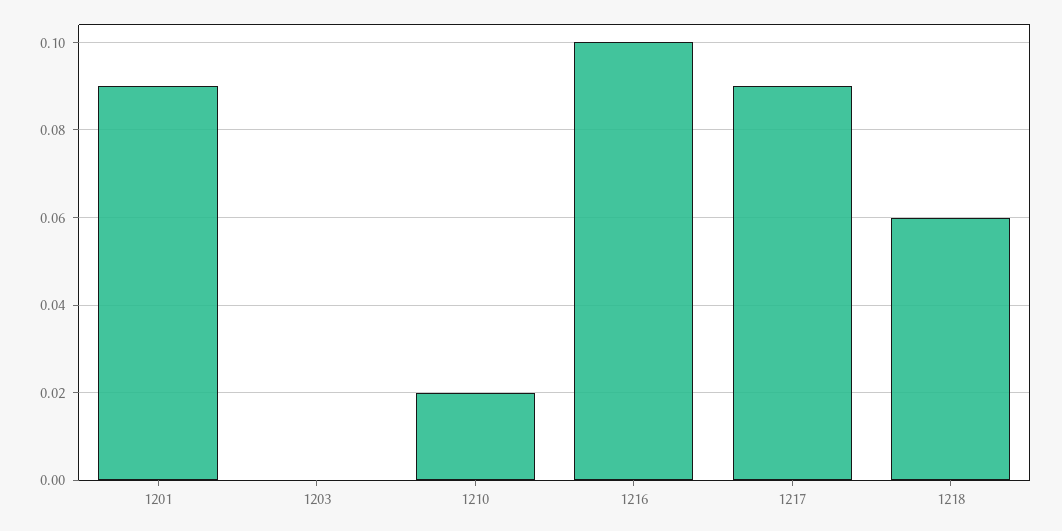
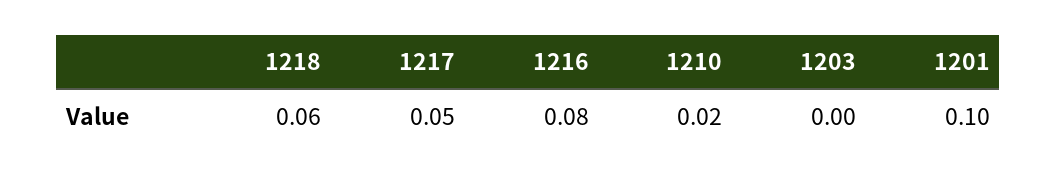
  {
-   "1201": 0.09,
+   "1201": 0.1,
    "1203": 0,
    "1210": 0.02,
-   "1216": 0.1,
+   "1216": 0.08,
-   "1217": 0.09,
+   "1217": 0.05,
    "1218": 0.06
  }

